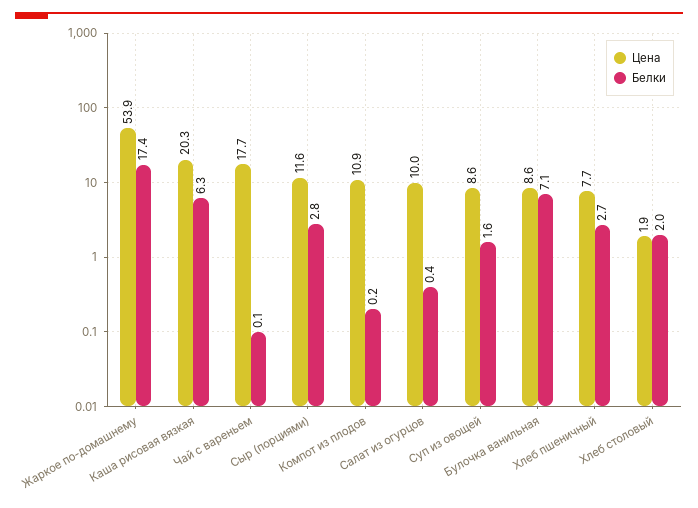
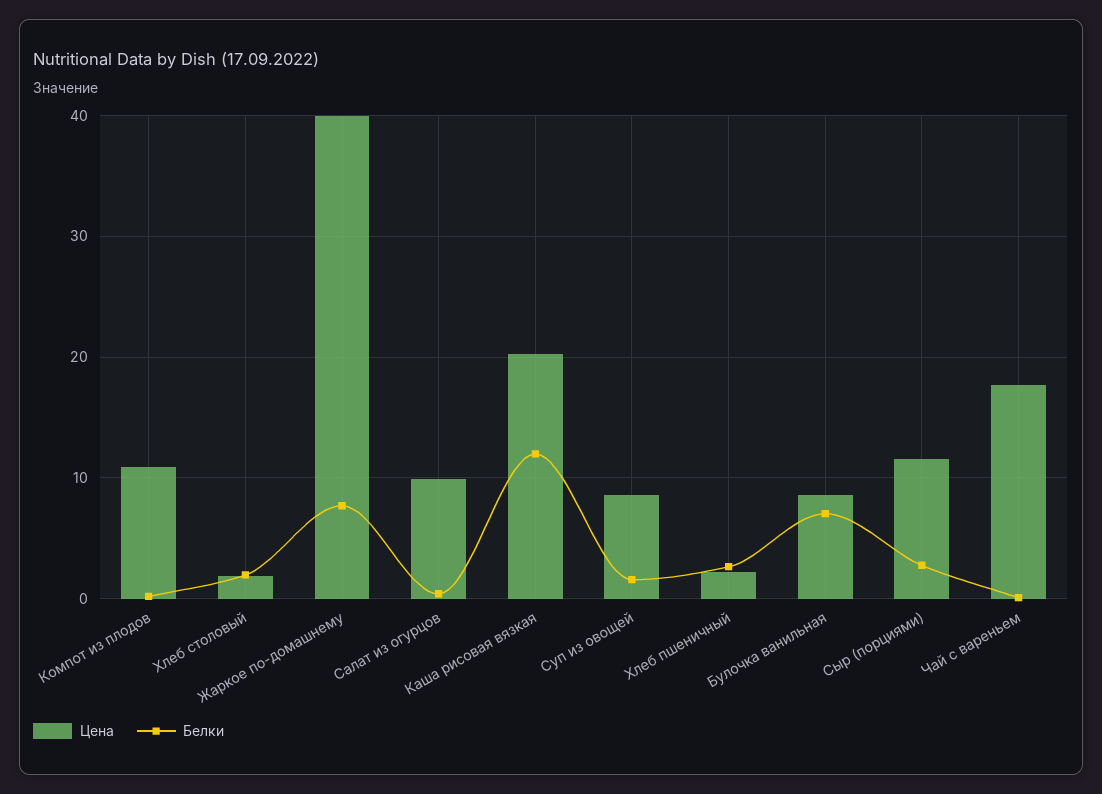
  {
    "Цена": {
-     "Жаркое по-домашнему": 53.9,
+     "Жаркое по-домашнему": 40,
      "Каша рисовая вязкая": 20.3,
      "Чай с вареньем": 17.7,
      "Сыр (порциями)": 11.6,
      "Компот из плодов": 10.9,
      "Салат из огурцов": 10,
      "Суп из овощей": 8.6,
      "Булочка ванильная": 8.6,
-     "Хлеб пшеничный": 7.7,
+     "Хлеб пшеничный": 2,
      "Хлеб столовый": 1.9
    },
    "Белки": {
-     "Жаркое по-домашнему": 17.4,
+     "Жаркое по-домашнему": 8,
-     "Каша рисовая вязкая": 6.3,
+     "Каша рисовая вязкая": 12,
      "Чай с вареньем": 0.1,
      "Сыр (порциями)": 2.8,
      "Компот из плодов": 0.2,
      "Салат из огурцов": 0.4,
      "Суп из овощей": 1.6,
      "Булочка ванильная": 7.1,
      "Хлеб пшеничный": 2.7,
      "Хлеб столовый": 2
    }
  }

